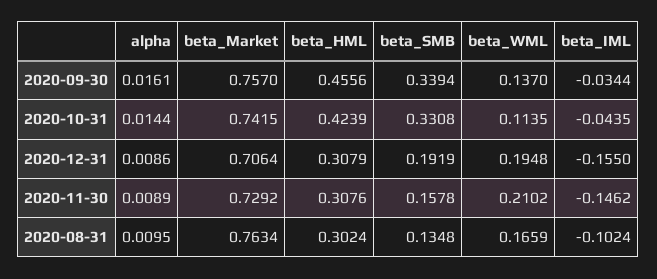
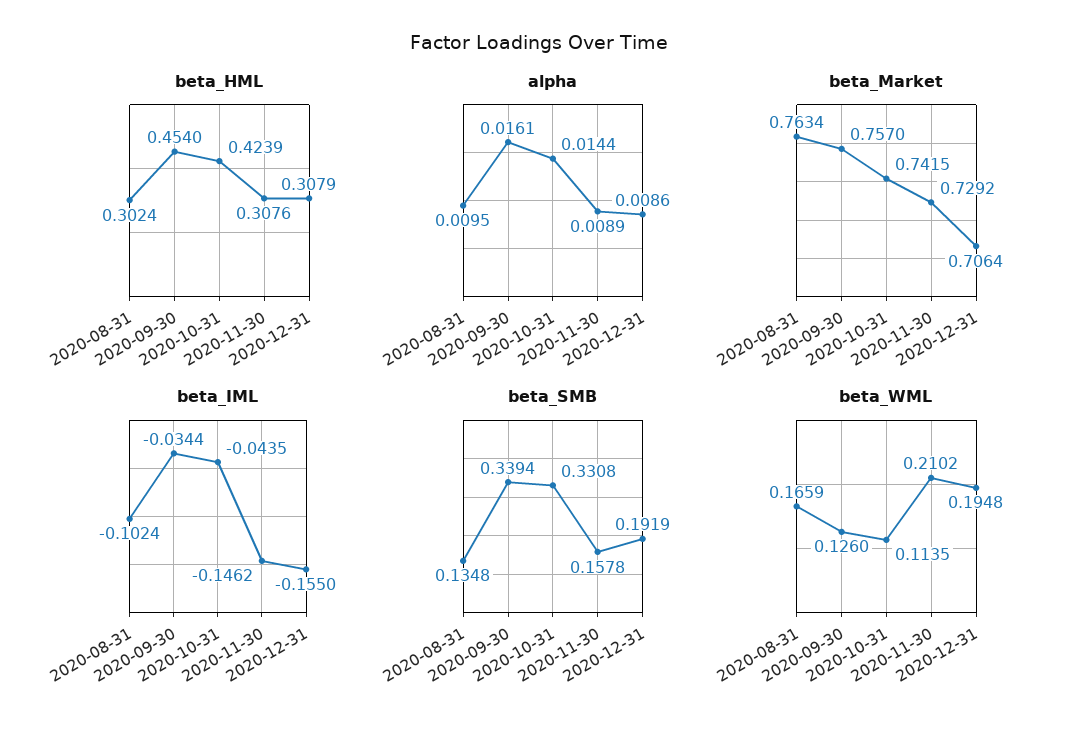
  {
    "alpha": {
      "2020-09-30": 0.0161,
      "2020-10-31": 0.0144,
      "2020-12-31": 0.0086,
      "2020-11-30": 0.0089,
      "2020-08-31": 0.0095
    },
    "beta_Market": {
      "2020-09-30": 0.757,
      "2020-10-31": 0.7415,
      "2020-12-31": 0.7064,
      "2020-11-30": 0.7292,
      "2020-08-31": 0.7634
    },
    "beta_HML": {
-     "2020-09-30": 0.4556,
+     "2020-09-30": 0.454,
      "2020-10-31": 0.4239,
      "2020-12-31": 0.3079,
      "2020-11-30": 0.3076,
      "2020-08-31": 0.3024
    },
    "beta_SMB": {
      "2020-09-30": 0.3394,
      "2020-10-31": 0.3308,
      "2020-12-31": 0.1919,
      "2020-11-30": 0.1578,
      "2020-08-31": 0.1348
    },
    "beta_WML": {
-     "2020-09-30": 0.137,
+     "2020-09-30": 0.126,
      "2020-10-31": 0.1135,
      "2020-12-31": 0.1948,
      "2020-11-30": 0.2102,
      "2020-08-31": 0.1659
    },
    "beta_IML": {
      "2020-09-30": -0.0344,
      "2020-10-31": -0.0435,
      "2020-12-31": -0.155,
      "2020-11-30": -0.1462,
      "2020-08-31": -0.1024
    }
  }

